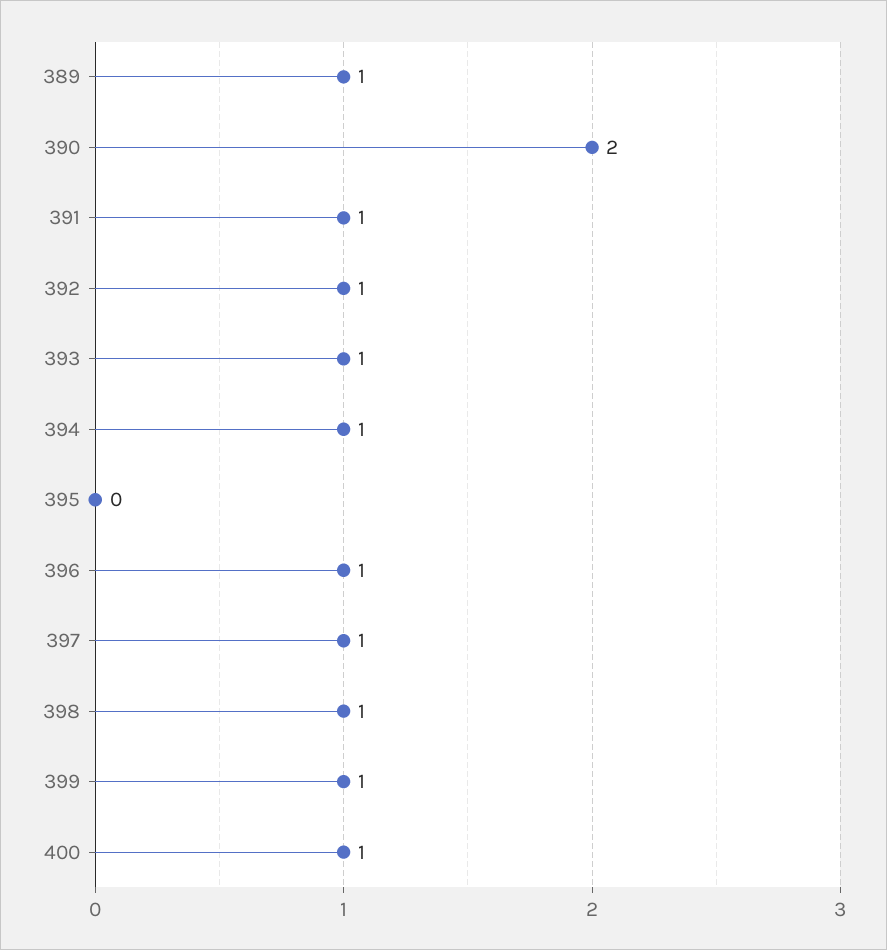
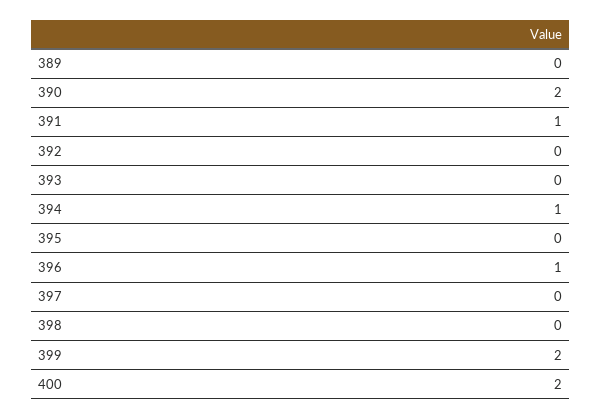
  {
-   "389": 1,
+   "389": 0,
    "390": 2,
    "391": 1,
-   "392": 1,
+   "392": 0,
-   "393": 1,
+   "393": 0,
    "394": 1,
    "395": 0,
    "396": 1,
-   "397": 1,
+   "397": 0,
-   "398": 1,
+   "398": 0,
-   "399": 1,
+   "399": 2,
-   "400": 1
+   "400": 2
  }

